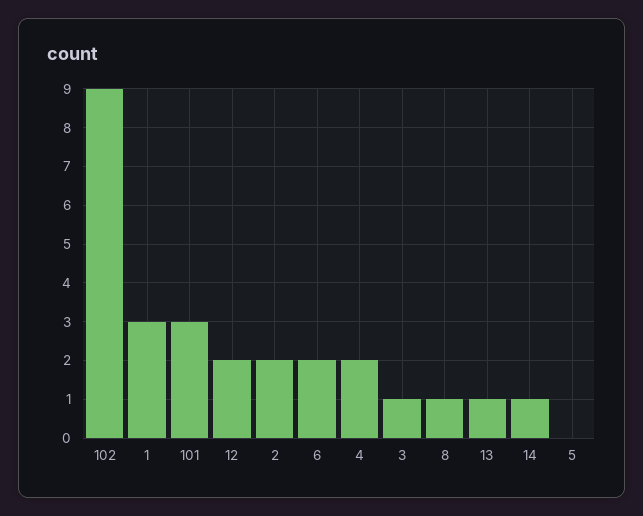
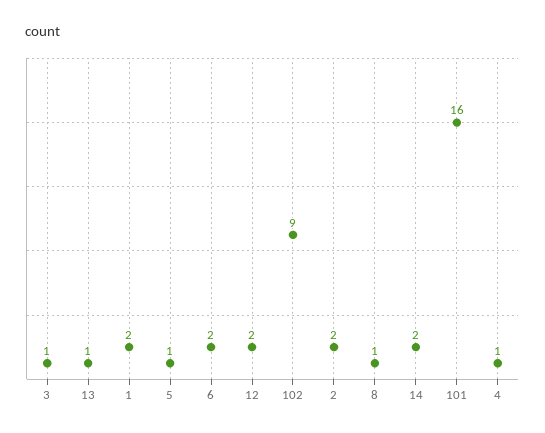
  {
    "102": 9,
-   "1": 3,
+   "1": 2,
-   "101": 3,
+   "101": 16,
    "12": 2,
    "2": 2,
    "6": 2,
-   "4": 2,
+   "4": 1,
    "3": 1,
    "8": 1,
    "13": 1,
-   "14": 1,
+   "14": 2,
-   "5": 0
+   "5": 1
  }

